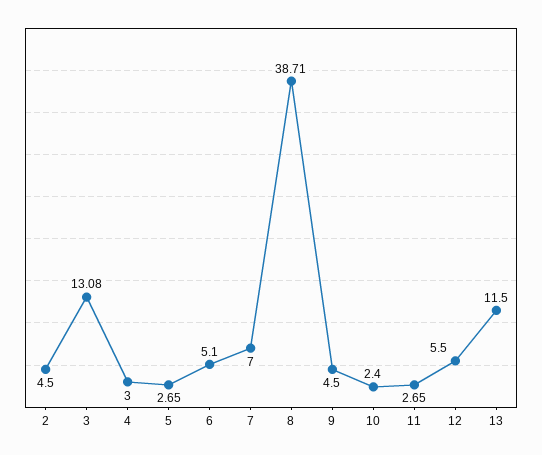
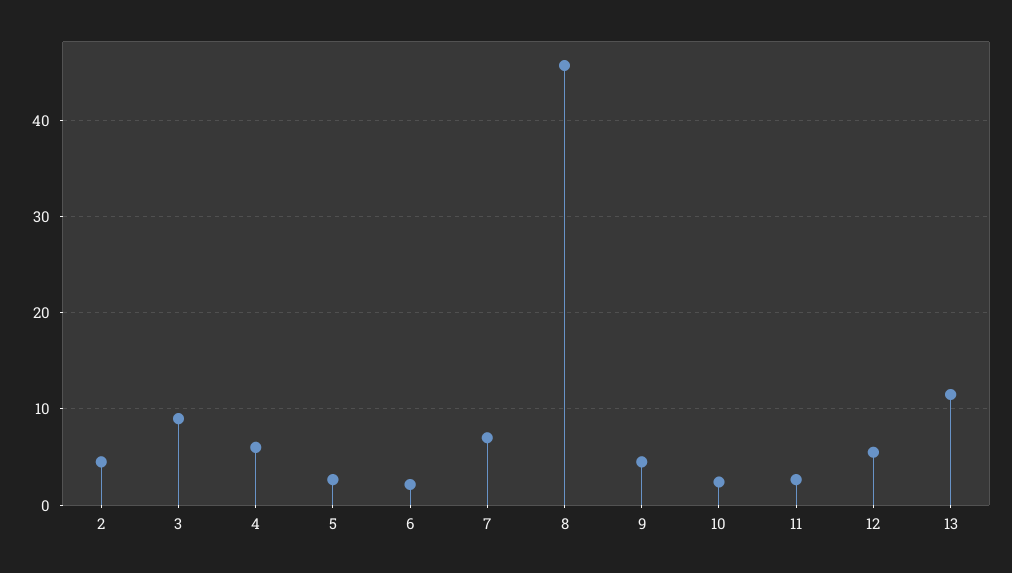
  {
    "2": 4.5,
-   "3": 13.08,
+   "3": 9,
-   "4": 3,
+   "4": 6,
    "5": 2.65,
-   "6": 5.1,
+   "6": 2,
    "7": 7,
-   "8": 38.71,
+   "8": 46,
    "9": 4.5,
    "10": 2.4,
    "11": 2.65,
    "12": 5.5,
    "13": 11.5
  }

